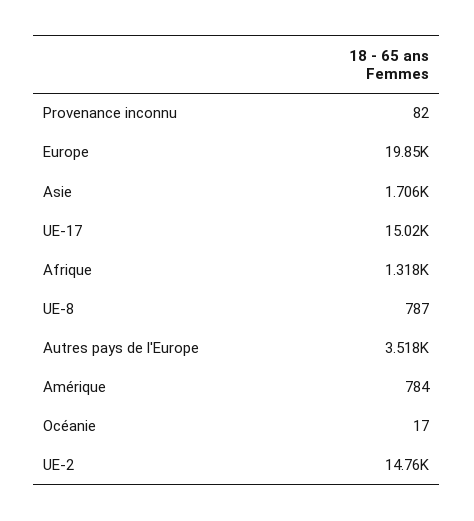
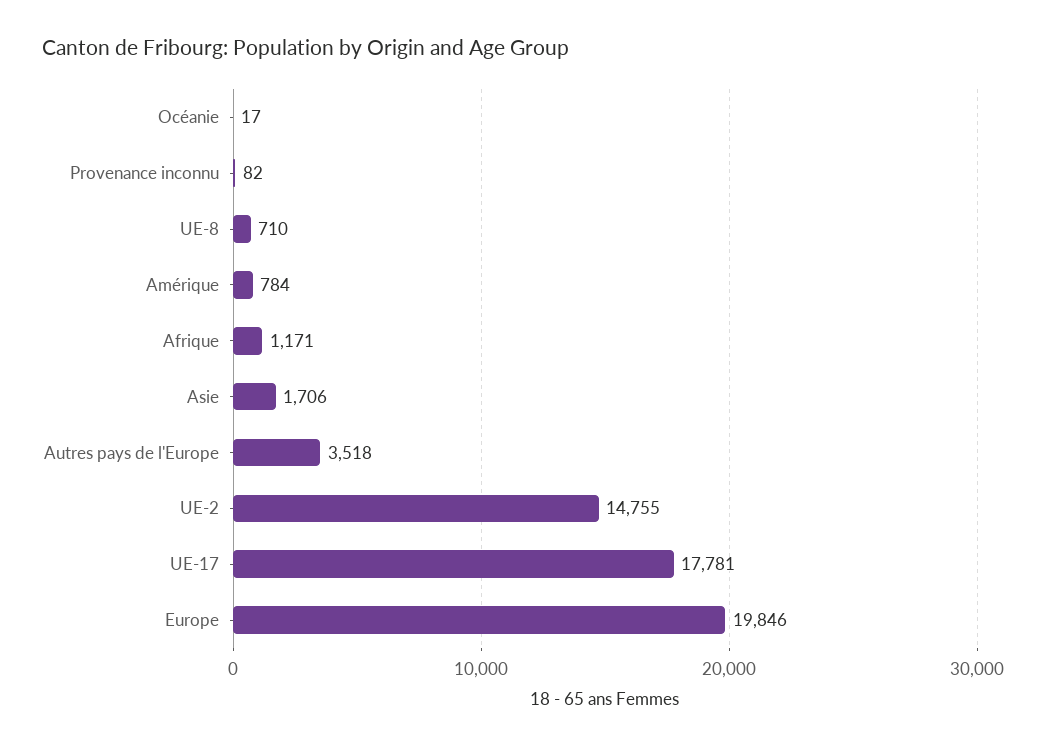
  {
    "Provenance inconnu": 82,
    "Europe": 19846,
    "Asie": 1706,
-   "UE-17": 15020,
+   "UE-17": 17781,
-   "Afrique": 1318,
+   "Afrique": 1171,
-   "UE-8": 787,
+   "UE-8": 710,
    "Autres pays de l'Europe": 3518,
    "Amérique": 784,
    "Océanie": 17,
    "UE-2": 14755
  }

